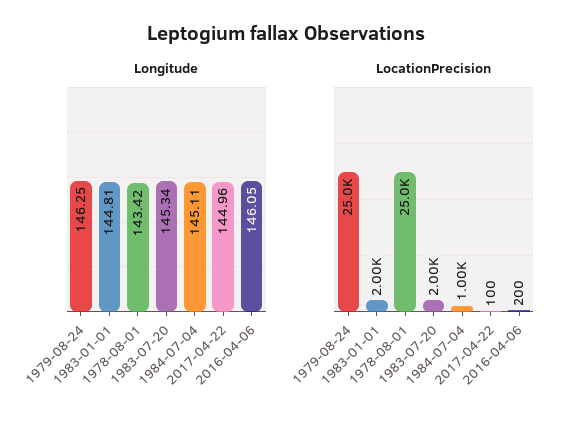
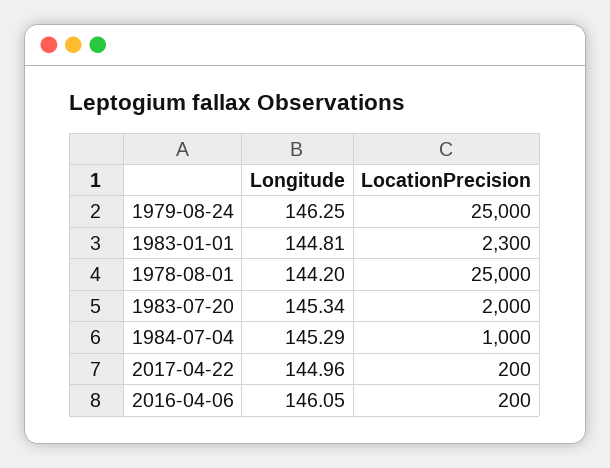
  {
    "Longitude": {
      "1979-08-24": 146.25,
      "1983-01-01": 144.81,
-     "1978-08-01": 143.42,
+     "1978-08-01": 144.2,
      "1983-07-20": 145.34,
-     "1984-07-04": 145.11,
+     "1984-07-04": 145.29,
      "2017-04-22": 144.96,
      "2016-04-06": 146.05
    },
    "LocationPrecision": {
      "1979-08-24": 25000,
-     "1983-01-01": 2000,
+     "1983-01-01": 2300,
      "1978-08-01": 25000,
      "1983-07-20": 2000,
      "1984-07-04": 1000,
-     "2017-04-22": 100,
+     "2017-04-22": 200,
      "2016-04-06": 200
    }
  }

